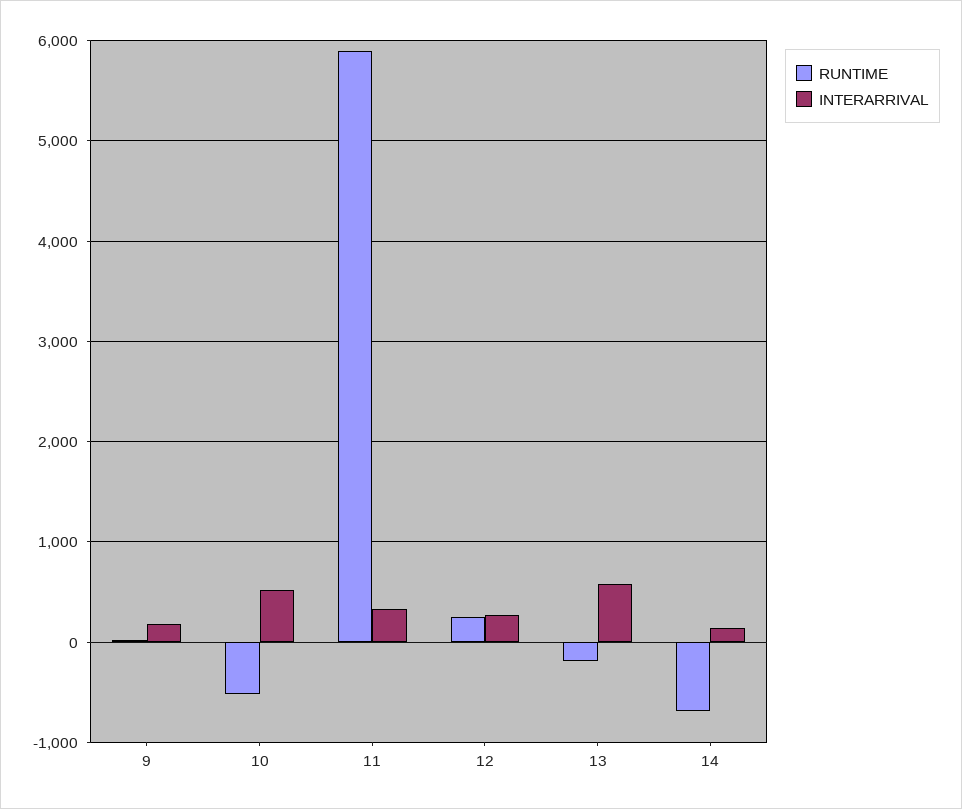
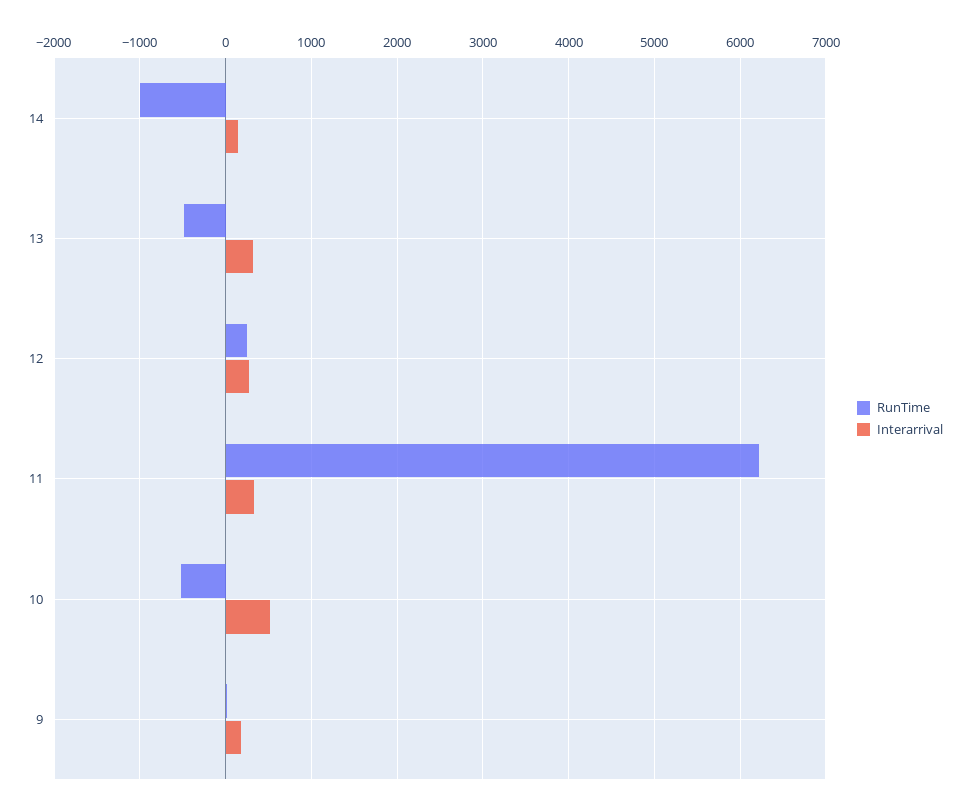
  {
    "RUNTIME": {
      "9": 0,
      "10": -500,
-     "11": 5900,
+     "11": 6200,
      "12": 300,
-     "13": -200,
+     "13": -500,
-     "14": -700
+     "14": -1000
    },
    "INTERARRIVAL": {
      "9": 200,
      "10": 500,
      "11": 300,
      "12": 300,
-     "13": 600,
+     "13": 300,
      "14": 100
    }
  }

